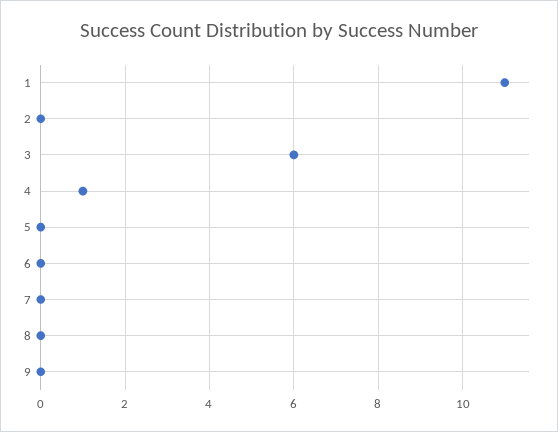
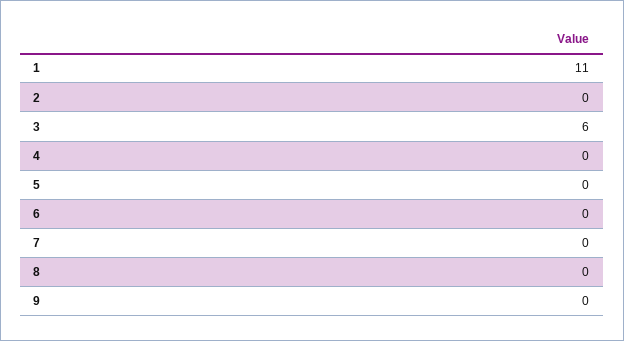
  {
    "1": 11,
    "2": 0,
    "3": 6,
-   "4": 1,
+   "4": 0,
    "5": 0,
    "6": 0,
    "7": 0,
    "8": 0,
    "9": 0
  }

